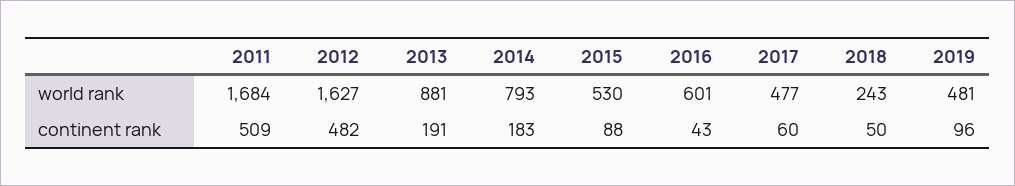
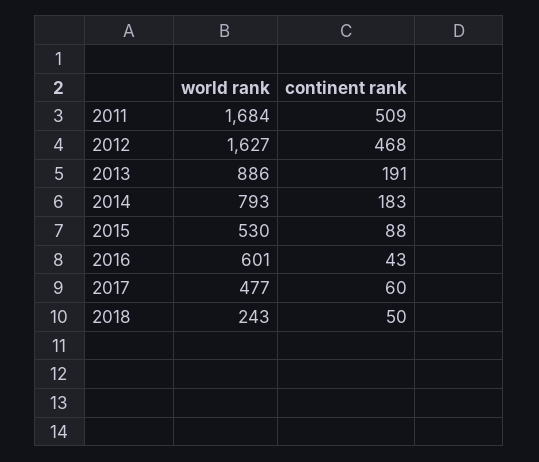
  {
    "2011": {
      "world rank": 1684,
      "continent rank": 509
    },
    "2012": {
      "world rank": 1627,
-     "continent rank": 482
+     "continent rank": 468
    },
    "2013": {
-     "world rank": 881,
+     "world rank": 886,
      "continent rank": 191
    },
    "2014": {
      "world rank": 793,
      "continent rank": 183
    },
    "2015": {
      "world rank": 530,
      "continent rank": 88
    },
    "2016": {
      "world rank": 601,
      "continent rank": 43
    },
    "2017": {
      "world rank": 477,
      "continent rank": 60
    },
    "2018": {
      "world rank": 243,
      "continent rank": 50
-   },
+   }
-   "2019": {
-     "world rank": 481,
-     "continent rank": 96
-   }
  }

